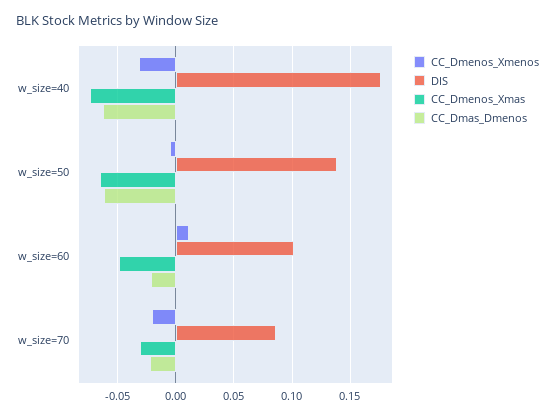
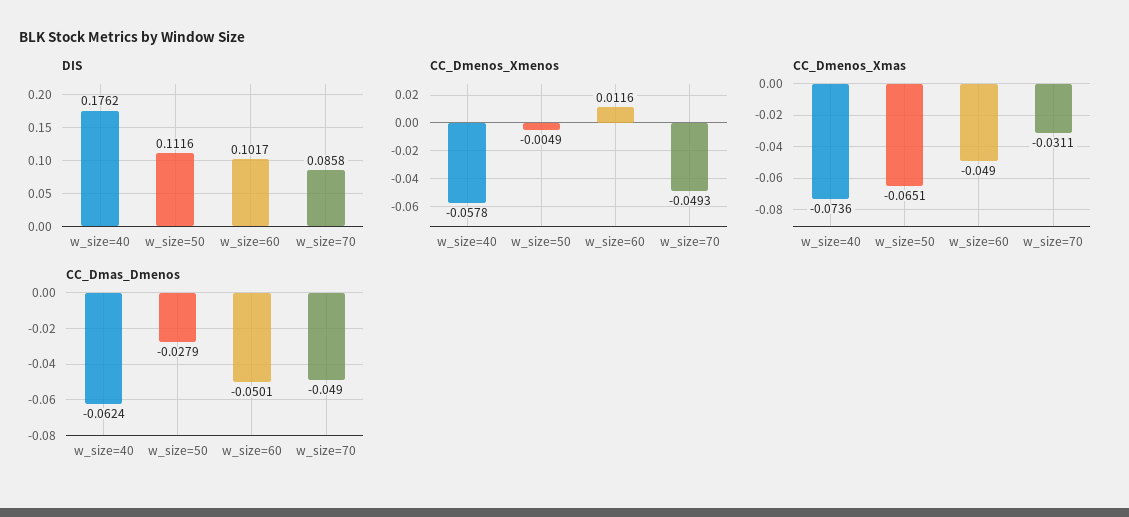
  {
    "CC_Dmenos_Xmenos": {
-     "w_size=40": -0.03,
+     "w_size=40": -0.0578,
      "w_size=50": -0.0049,
      "w_size=60": 0.0116,
-     "w_size=70": -0.02
+     "w_size=70": -0.0493
    },
    "DIS": {
      "w_size=40": 0.1762,
-     "w_size=50": 0.14,
+     "w_size=50": 0.1116,
      "w_size=60": 0.1017,
      "w_size=70": 0.0858
    },
    "CC_Dmenos_Xmas": {
      "w_size=40": -0.0736,
      "w_size=50": -0.0651,
      "w_size=60": -0.049,
      "w_size=70": -0.0311
    },
    "CC_Dmas_Dmenos": {
      "w_size=40": -0.0624,
-     "w_size=50": -0.06,
+     "w_size=50": -0.0279,
-     "w_size=60": -0.02,
+     "w_size=60": -0.0501,
-     "w_size=70": -0.02
+     "w_size=70": -0.049
    }
  }

